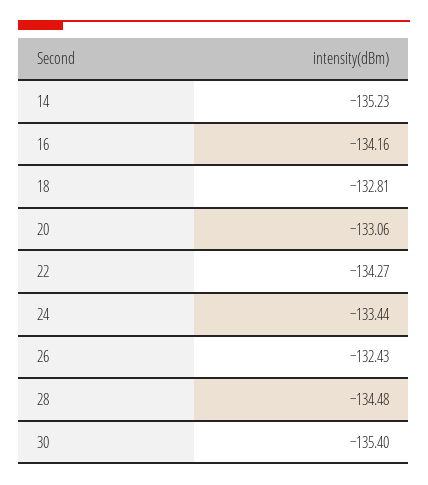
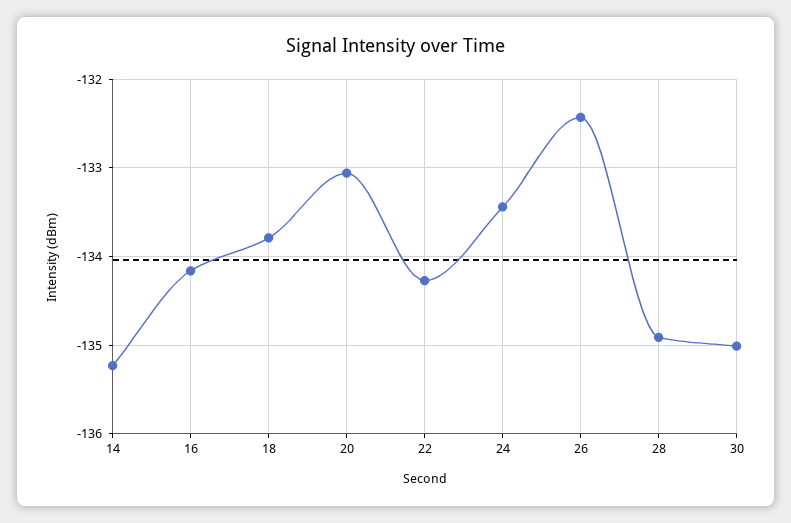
  {
    "14": -135.23,
    "16": -134.16,
-   "18": -132.81,
+   "18": -133.8,
    "20": -133.06,
    "22": -134.27,
    "24": -133.44,
    "26": -132.43,
-   "28": -134.48,
+   "28": -134.9,
-   "30": -135.4
+   "30": -135
  }

